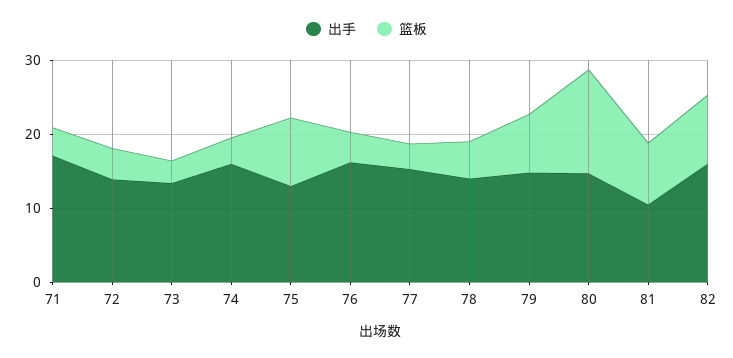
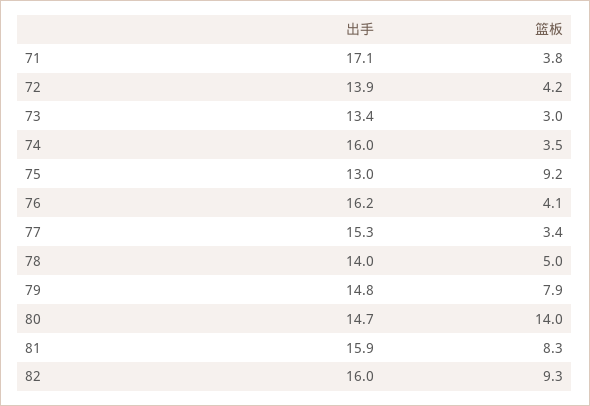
  {
    "出手": {
      "71": 17.1,
      "72": 13.9,
      "73": 13.4,
      "74": 16,
      "75": 13,
      "76": 16.2,
      "77": 15.3,
      "78": 14,
      "79": 14.8,
      "80": 14.7,
-     "81": 10,
+     "81": 15.9,
      "82": 16
    },
    "篮板": {
      "71": 3.8,
      "72": 4.2,
      "73": 3,
      "74": 3.5,
      "75": 9.2,
      "76": 4.1,
      "77": 3.4,
      "78": 5,
      "79": 7.9,
      "80": 14,
      "81": 8.3,
      "82": 9.3
    }
  }

